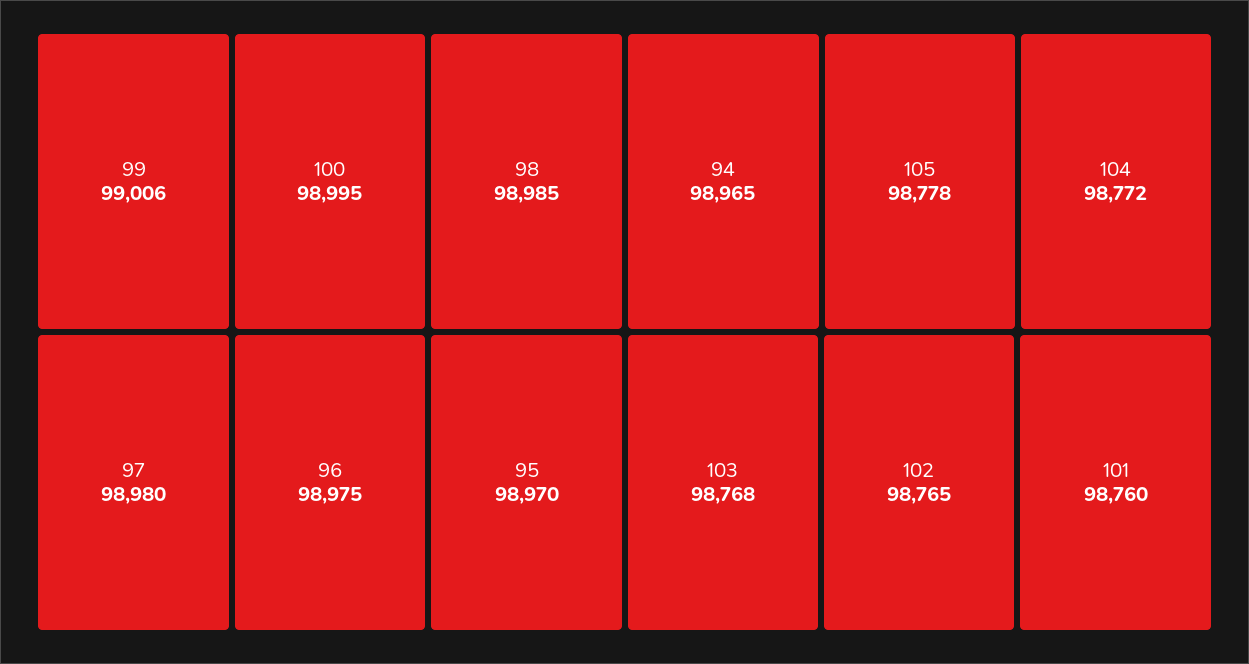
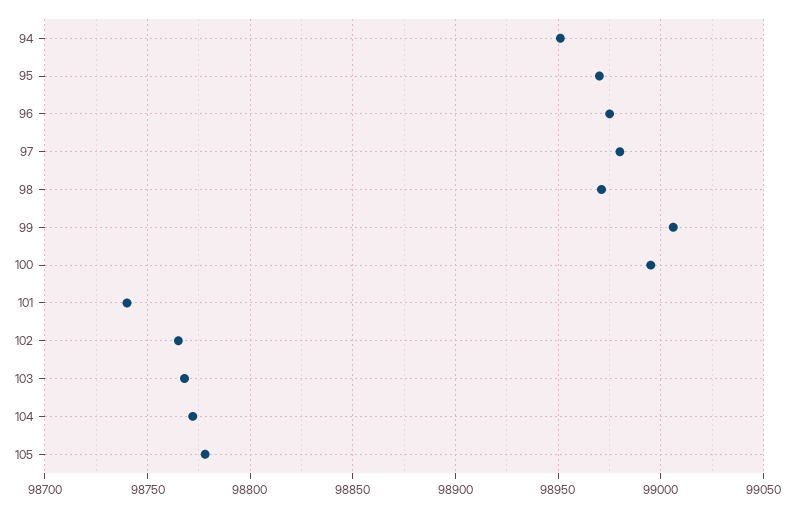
  {
    "99": 99006,
    "100": 98995,
-   "98": 98985,
+   "98": 98970,
    "97": 98980,
    "96": 98975,
    "95": 98970,
-   "94": 98965,
+   "94": 98950,
    "105": 98778,
    "104": 98772,
    "103": 98768,
    "102": 98765,
-   "101": 98760
+   "101": 98740
  }

